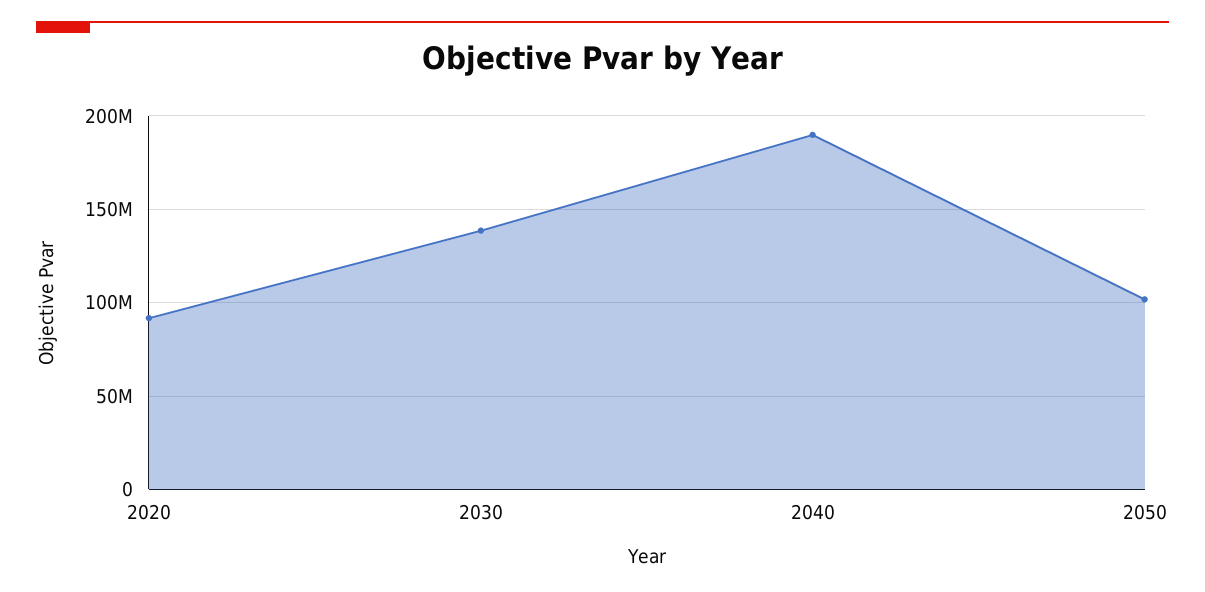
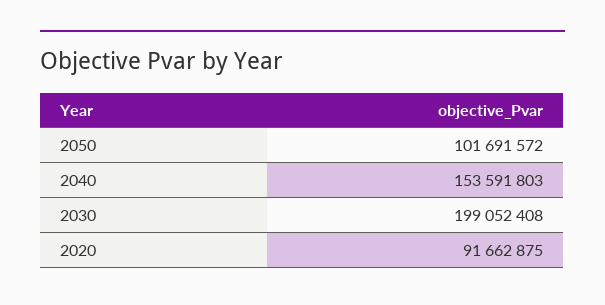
  {
    "2020": 91662875,
-   "2030": 140000000,
+   "2030": 199052408,
-   "2040": 190000000,
+   "2040": 153591803,
    "2050": 101691572
  }

